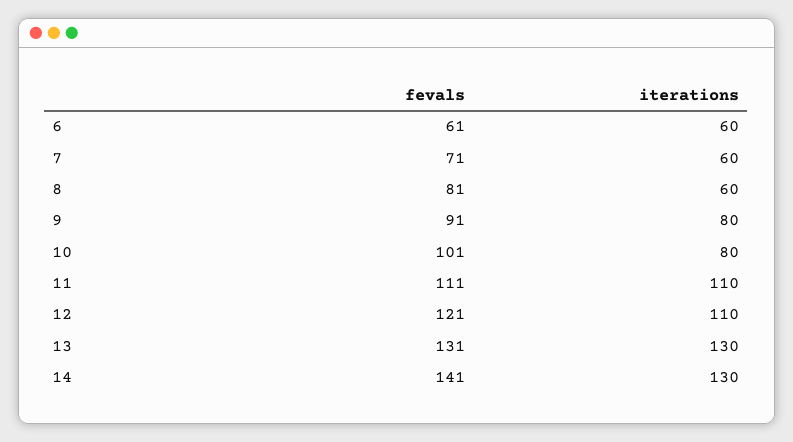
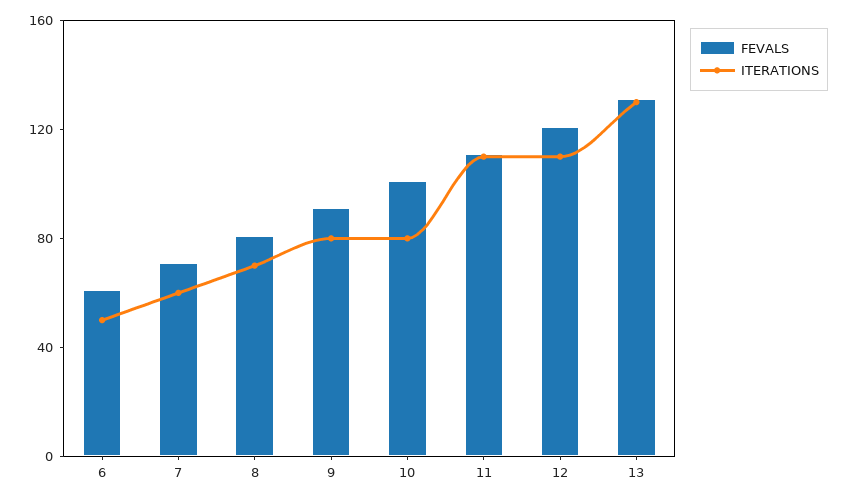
  {
    "fevals": {
      "6": 61,
      "7": 71,
      "8": 81,
      "9": 91,
      "10": 101,
      "11": 111,
      "12": 121,
-     "13": 131,
+     "13": 131
-     "14": 141
    },
    "iterations": {
-     "6": 60,
+     "6": 50,
      "7": 60,
-     "8": 60,
+     "8": 70,
      "9": 80,
      "10": 80,
      "11": 110,
      "12": 110,
-     "13": 130,
+     "13": 130
-     "14": 130
    }
  }

